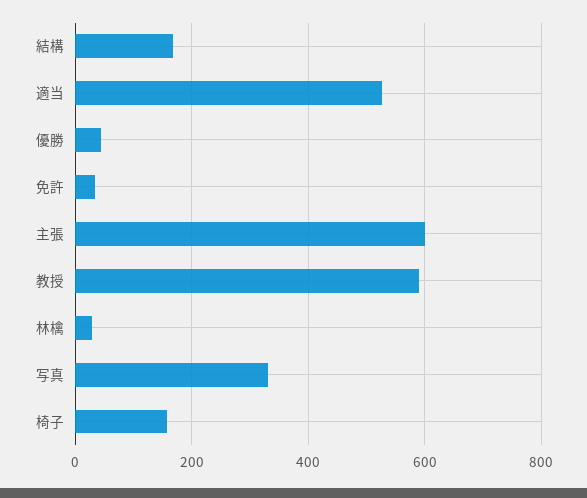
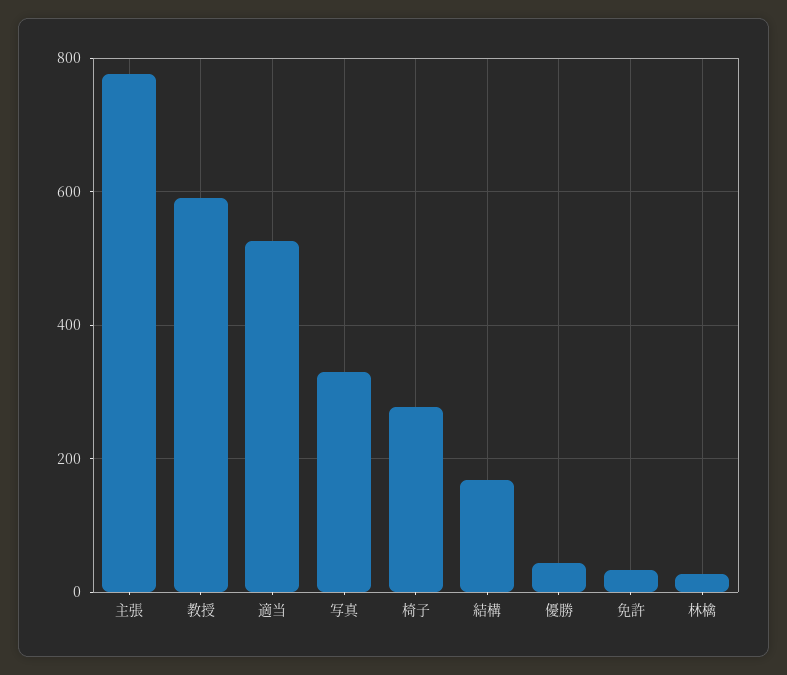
  {
    "結構": 160,
    "適当": 520,
    "優勝": 40,
    "免許": 40,
-   "主張": 600,
+   "主張": 780,
    "教授": 600,
    "林檎": 20,
    "写真": 340,
-   "椅子": 160
+   "椅子": 280
  }

